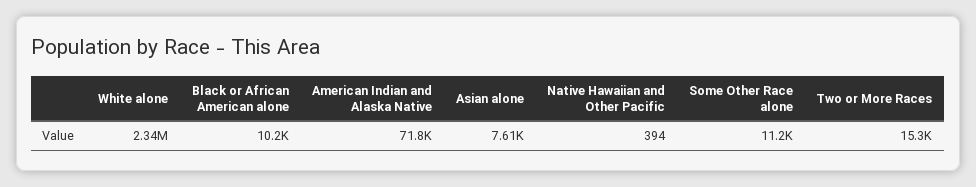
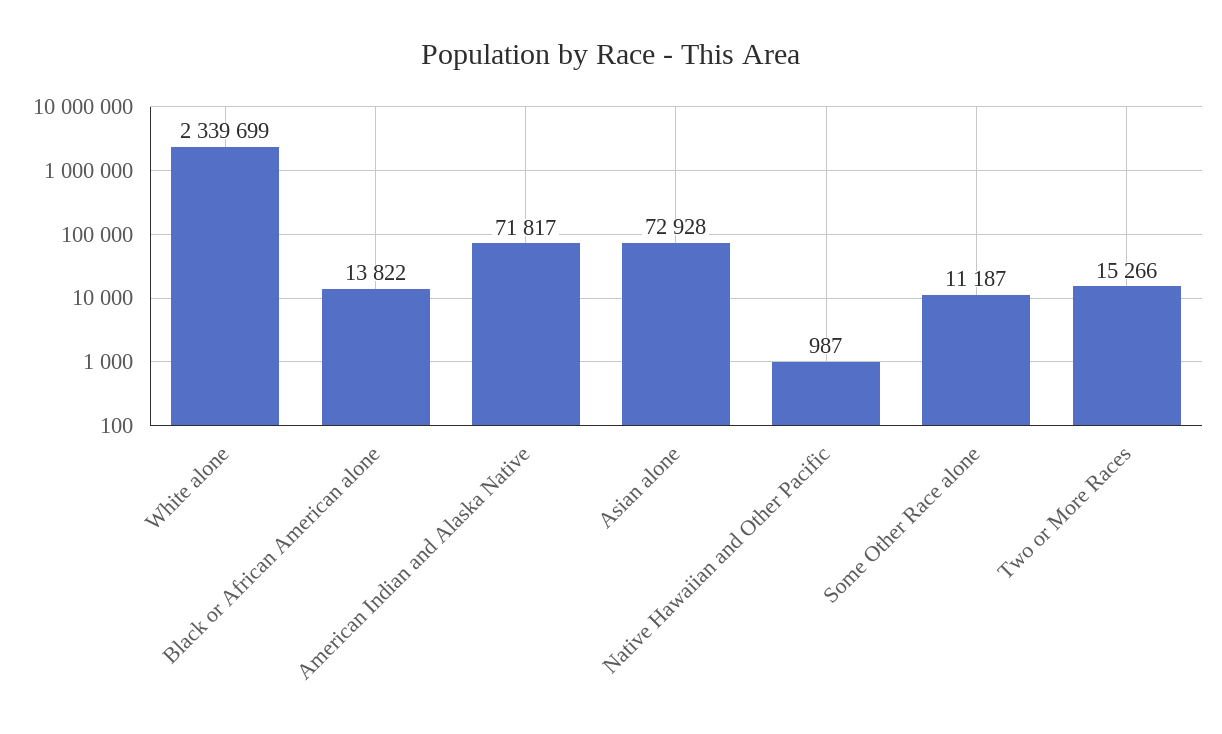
  {
    "White alone": 2339699,
-   "Black or African American alone": 10200,
+   "Black or African American alone": 13822,
    "American Indian and Alaska Native": 71817,
-   "Asian alone": 7610,
+   "Asian alone": 72928,
-   "Native Hawaiian and Other Pacific": 394,
+   "Native Hawaiian and Other Pacific": 987,
    "Some Other Race alone": 11187,
    "Two or More Races": 15266
  }

